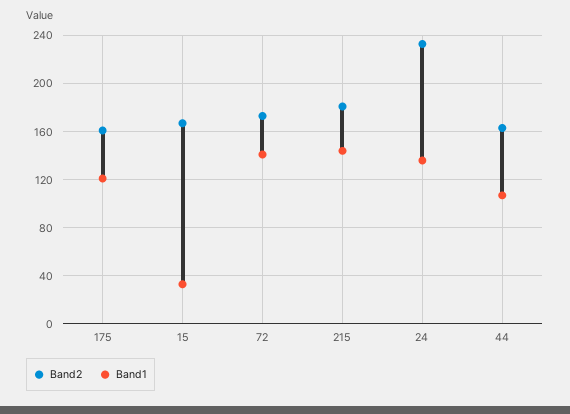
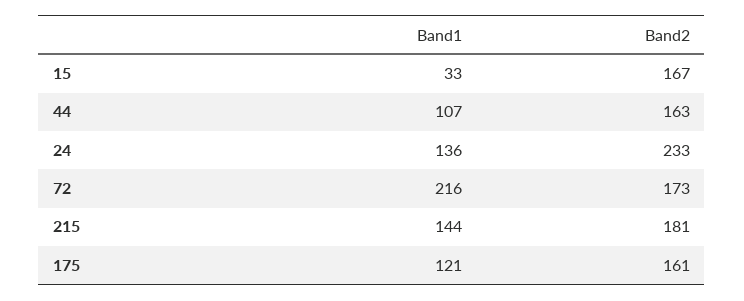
  {
    "Band2": {
      "175": 161,
      "15": 167,
      "72": 173,
      "215": 181,
      "24": 233,
      "44": 163
    },
    "Band1": {
      "175": 121,
      "15": 33,
-     "72": 140,
+     "72": 216,
      "215": 144,
      "24": 136,
      "44": 107
    }
  }

